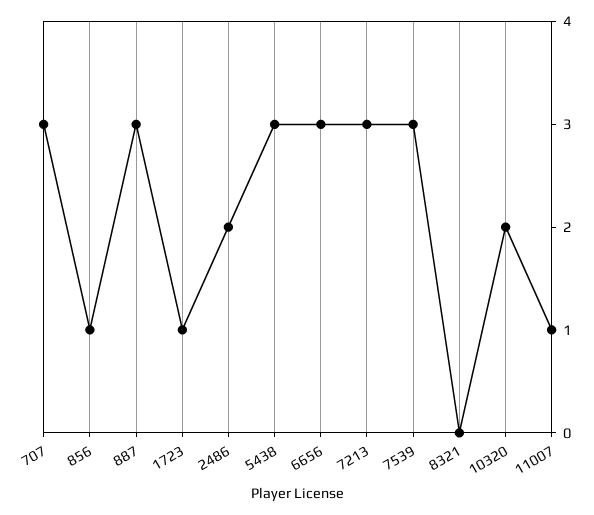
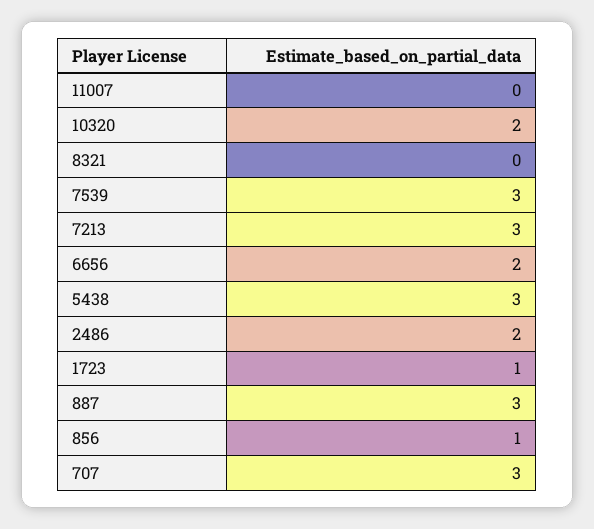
  {
    "707": 3,
    "856": 1,
    "887": 3,
    "1723": 1,
    "2486": 2,
    "5438": 3,
-   "6656": 3,
+   "6656": 2,
    "7213": 3,
    "7539": 3,
    "8321": 0,
    "10320": 2,
-   "11007": 1
+   "11007": 0
  }

